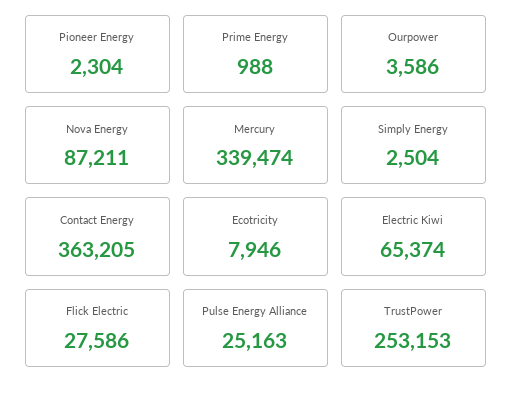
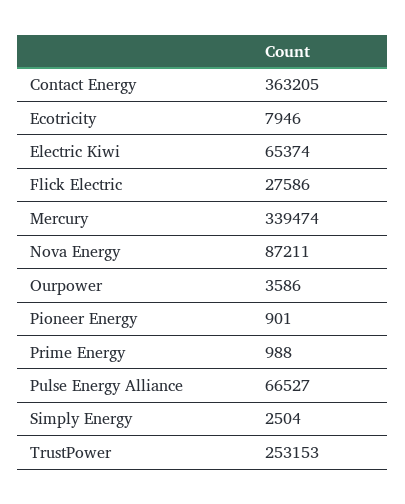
  {
-   "Pioneer Energy": 2304,
+   "Pioneer Energy": 901,
    "Prime Energy": 988,
    "Ourpower": 3586,
    "Nova Energy": 87211,
    "Mercury": 339474,
    "Simply Energy": 2504,
    "Contact Energy": 363205,
    "Ecotricity": 7946,
    "Electric Kiwi": 65374,
    "Flick Electric": 27586,
-   "Pulse Energy Alliance": 25163,
+   "Pulse Energy Alliance": 66527,
    "TrustPower": 253153
  }

